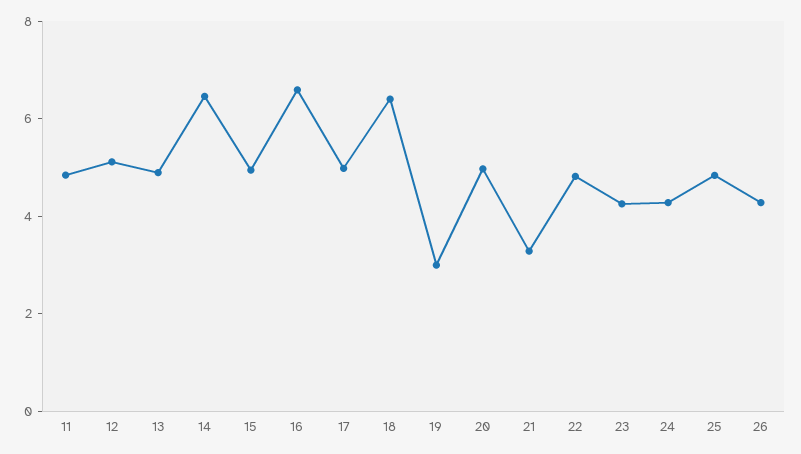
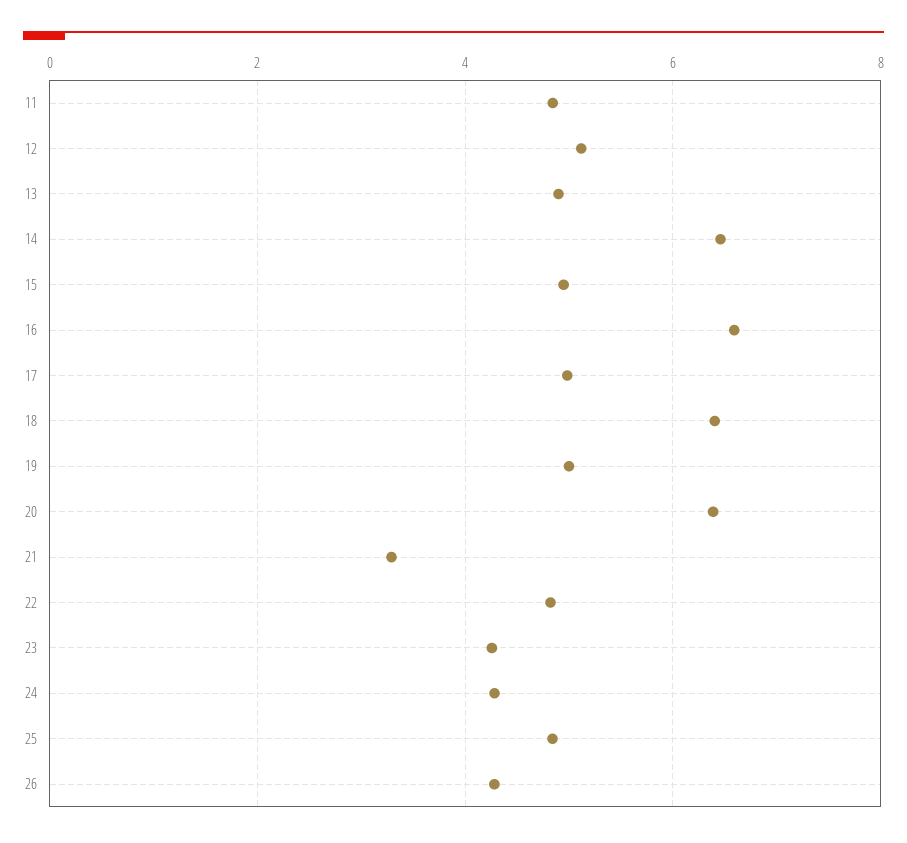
  {
    "11": 4.8,
    "12": 5.2,
    "13": 4.8,
    "14": 6.4,
    "15": 5,
    "16": 6.6,
    "17": 5,
    "18": 6.4,
-   "19": 3,
+   "19": 5,
-   "20": 5,
+   "20": 6.4,
    "21": 3.2,
    "22": 4.8,
    "23": 4.2,
    "24": 4.2,
    "25": 4.8,
    "26": 4.2
  }

